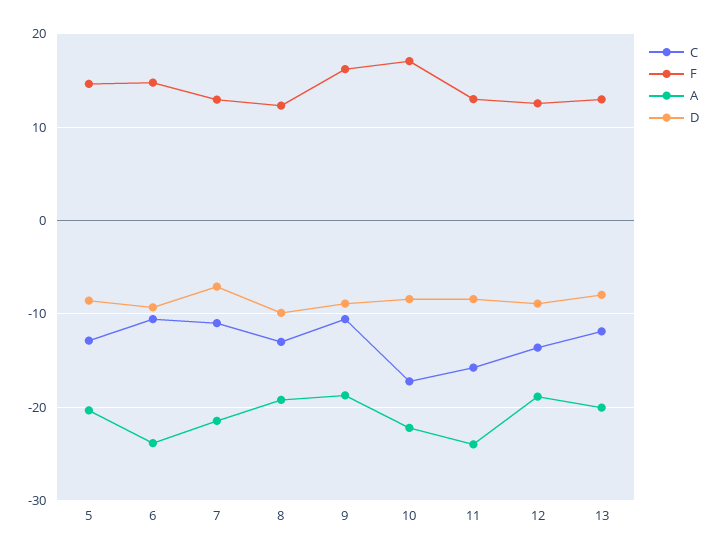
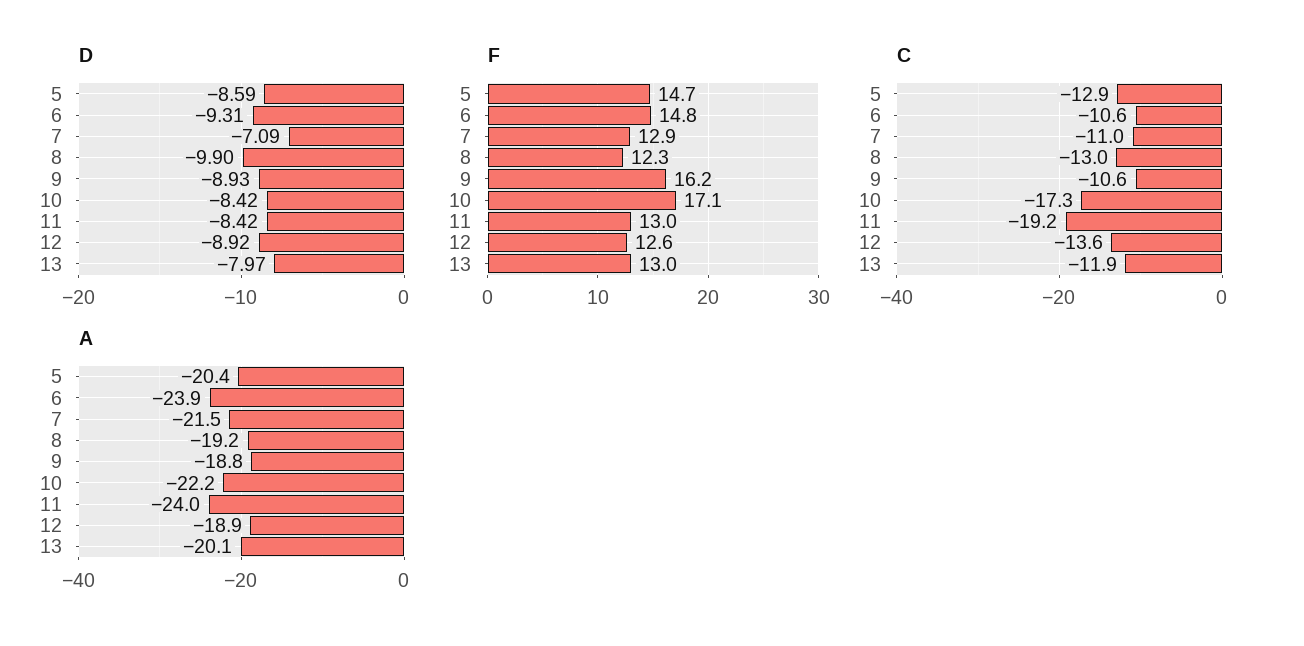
  {
    "C": {
      "5": -12.9,
      "6": -10.6,
      "7": -11,
      "8": -13,
      "9": -10.6,
      "10": -17.3,
-     "11": -16,
+     "11": -19.2,
      "12": -13.6,
      "13": -11.9
    },
    "F": {
      "5": 14.7,
      "6": 14.8,
      "7": 12.9,
      "8": 12.3,
      "9": 16.2,
      "10": 17.1,
      "11": 13,
      "12": 12.6,
      "13": 13
    },
    "A": {
      "5": -20.4,
      "6": -23.9,
      "7": -21.5,
      "8": -19.2,
      "9": -18.8,
      "10": -22.2,
      "11": -24,
      "12": -18.9,
      "13": -20.1
    },
    "D": {
      "5": -8.59,
      "6": -9.31,
      "7": -7.09,
      "8": -9.9,
      "9": -8.93,
      "10": -8.42,
      "11": -8.42,
      "12": -8.92,
      "13": -7.97
    }
  }

